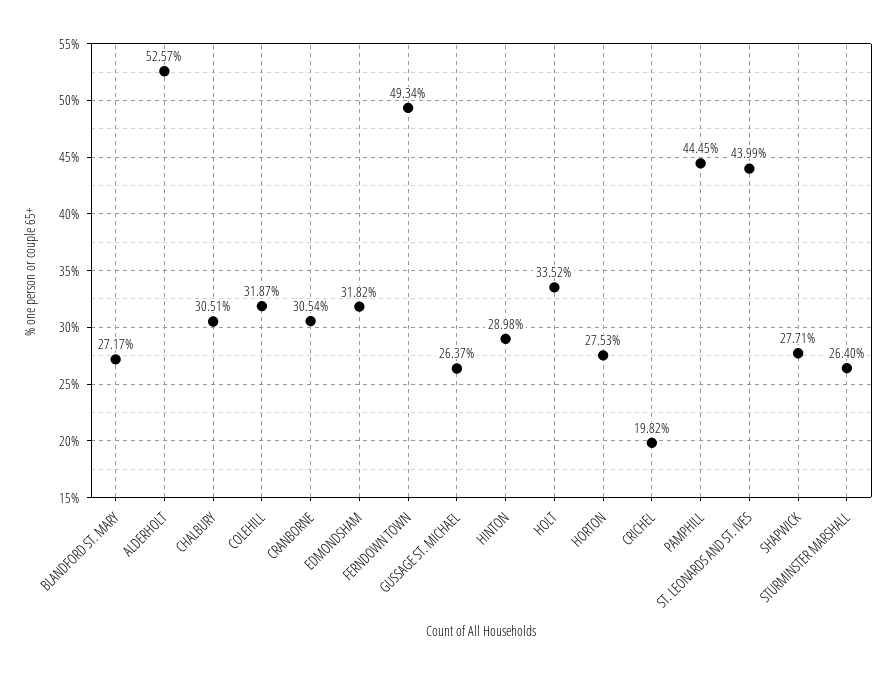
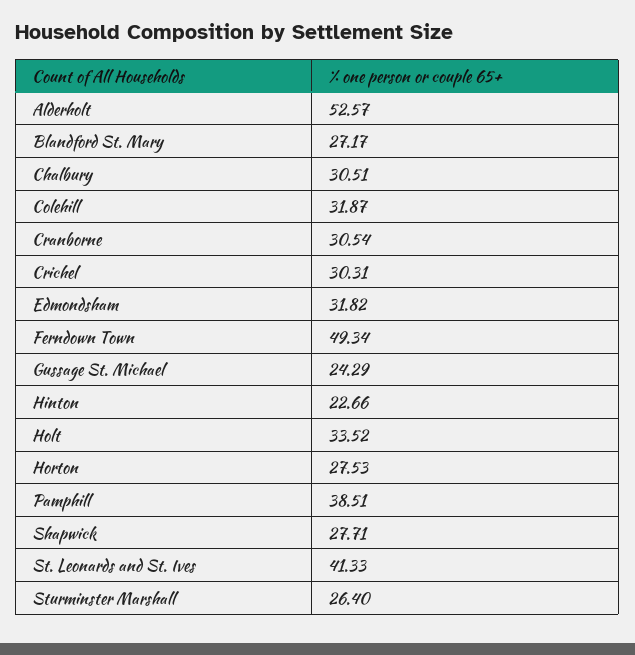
  {
    "BLANDFORD ST. MARY": 27.17,
    "ALDERHOLT": 52.57,
    "CHALBURY": 30.51,
    "COLEHILL": 31.87,
    "CRANBORNE": 30.54,
    "EDMONDSHAM": 31.82,
    "FERNDOWN TOWN": 49.34,
-   "GUSSAGE ST. MICHAEL": 26.37,
+   "GUSSAGE ST. MICHAEL": 24.29,
-   "HINTON": 28.98,
+   "HINTON": 22.66,
    "HOLT": 33.52,
    "HORTON": 27.53,
-   "CRICHEL": 19.82,
+   "CRICHEL": 30.31,
-   "PAMPHILL": 44.45,
+   "PAMPHILL": 38.51,
-   "ST. LEONARDS AND ST. IVES": 43.99,
+   "ST. LEONARDS AND ST. IVES": 41.33,
    "SHAPWICK": 27.71,
    "STURMINSTER MARSHALL": 26.4
  }

